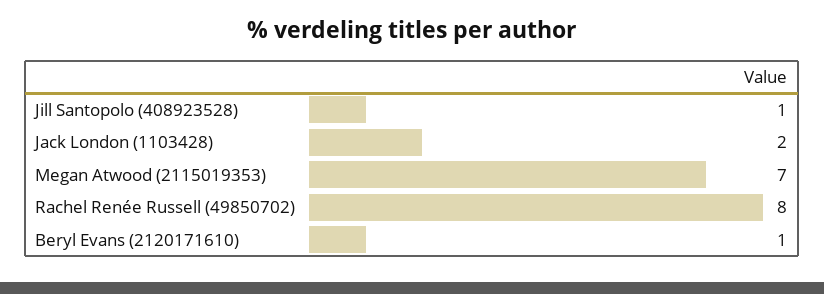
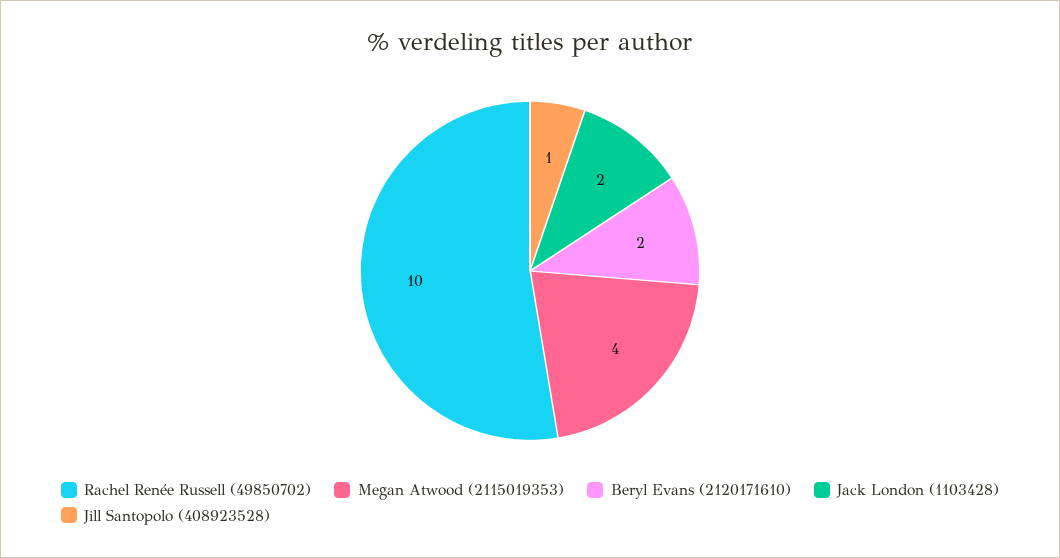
  {
    "Jill Santopolo (408923528)": 1,
    "Jack London (1103428)": 2,
-   "Megan Atwood (2115019353)": 7,
+   "Megan Atwood (2115019353)": 4,
-   "Rachel Renée Russell (49850702)": 8,
+   "Rachel Renée Russell (49850702)": 10,
-   "Beryl Evans (2120171610)": 1
+   "Beryl Evans (2120171610)": 2
  }

